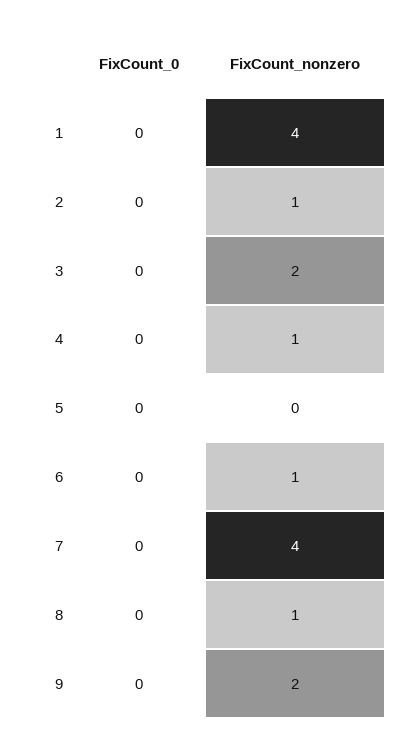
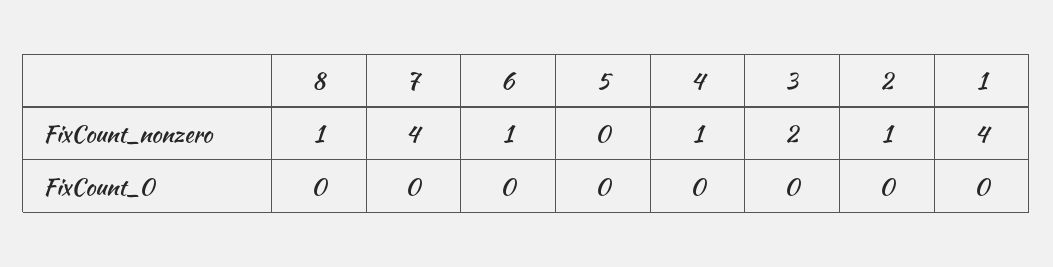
  {
    "FixCount_0": {
      "1": 0,
      "2": 0,
      "3": 0,
      "4": 0,
      "5": 0,
      "6": 0,
      "7": 0,
-     "8": 0,
+     "8": 0
-     "9": 0
    },
    "FixCount_nonzero": {
      "1": 4,
      "2": 1,
      "3": 2,
      "4": 1,
      "5": 0,
      "6": 1,
      "7": 4,
-     "8": 1,
+     "8": 1
-     "9": 2
    }
  }

